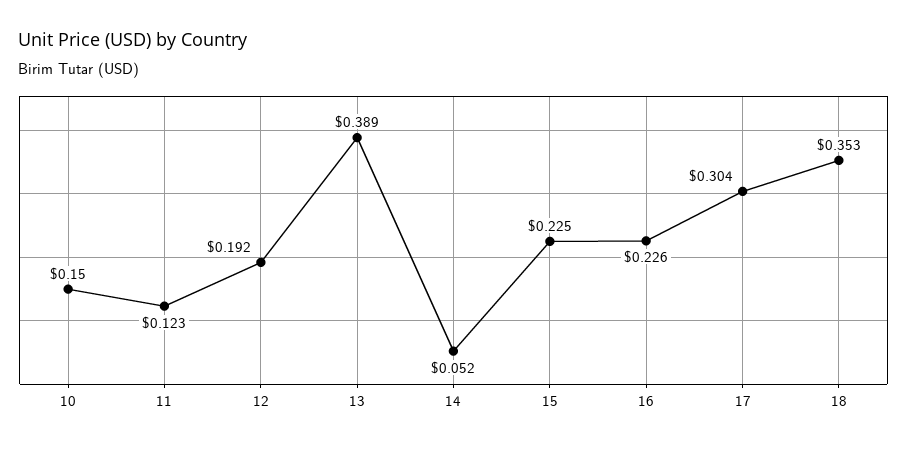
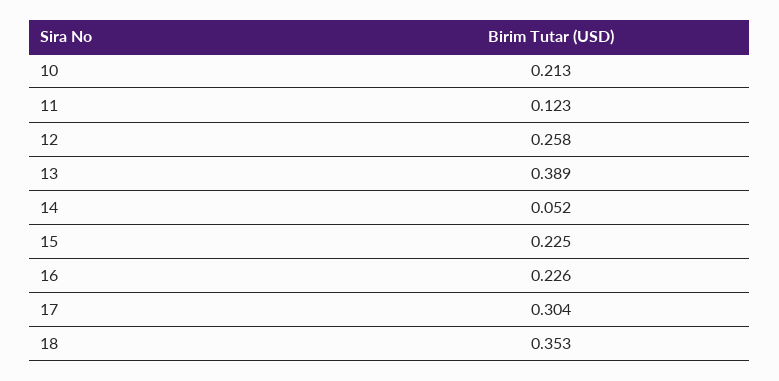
  {
-   "10": 0.15,
+   "10": 0.213,
    "11": 0.123,
-   "12": 0.192,
+   "12": 0.258,
    "13": 0.389,
    "14": 0.052,
    "15": 0.225,
    "16": 0.226,
    "17": 0.304,
    "18": 0.353
  }

